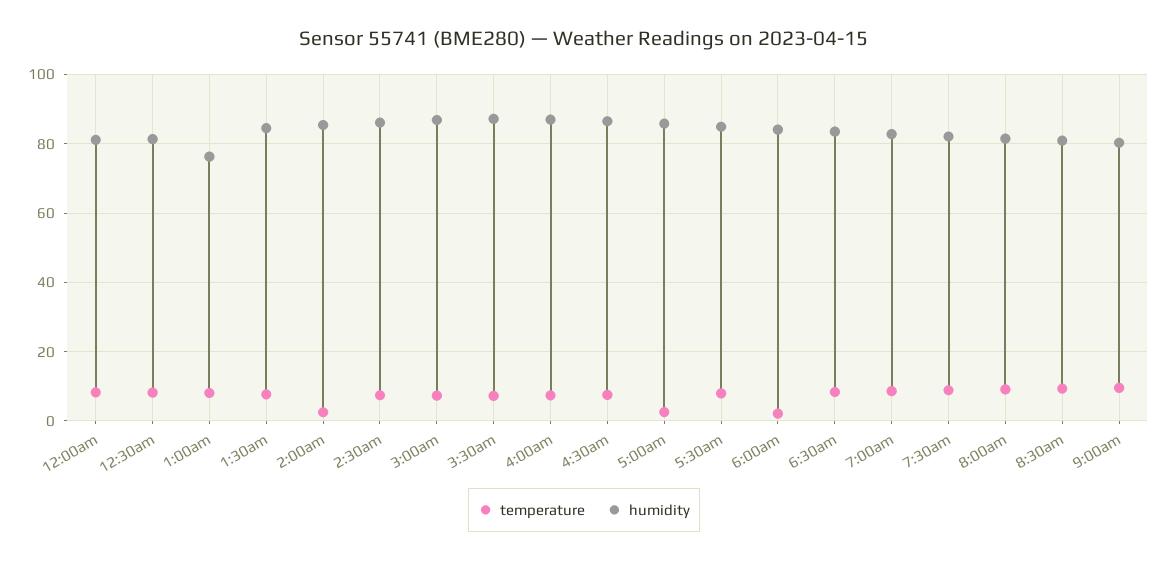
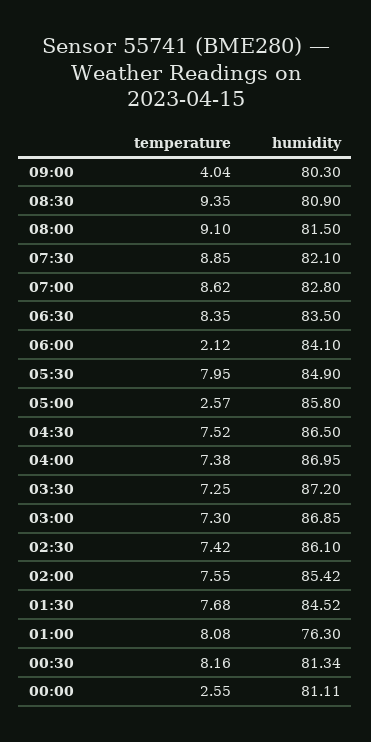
  {
    "temperature": {
-     "12:00am": 8,
+     "12:00am": 2.55,
      "12:30am": 8.16,
      "1:00am": 8.08,
      "1:30am": 7.68,
-     "2:00am": 2,
+     "2:00am": 7.55,
      "2:30am": 7.42,
      "3:00am": 7.3,
      "3:30am": 7.25,
      "4:00am": 7.38,
      "4:30am": 7.52,
      "5:00am": 2.57,
      "5:30am": 7.95,
      "6:00am": 2.12,
      "6:30am": 8.35,
      "7:00am": 8.62,
      "7:30am": 8.85,
      "8:00am": 9.1,
      "8:30am": 9.35,
-     "9:00am": 10
+     "9:00am": 4.04
    },
    "humidity": {
      "12:00am": 81.11,
      "12:30am": 81.34,
      "1:00am": 76.3,
      "1:30am": 84.52,
      "2:00am": 85.42,
      "2:30am": 86.1,
      "3:00am": 86.85,
      "3:30am": 87.2,
      "4:00am": 86.95,
      "4:30am": 86.5,
      "5:00am": 85.8,
      "5:30am": 84.9,
      "6:00am": 84.1,
      "6:30am": 83.5,
      "7:00am": 82.8,
      "7:30am": 82.1,
      "8:00am": 81.5,
      "8:30am": 80.9,
      "9:00am": 80.3
    }
  }

